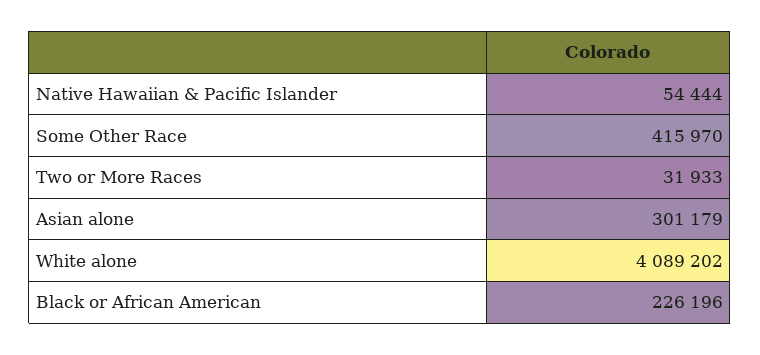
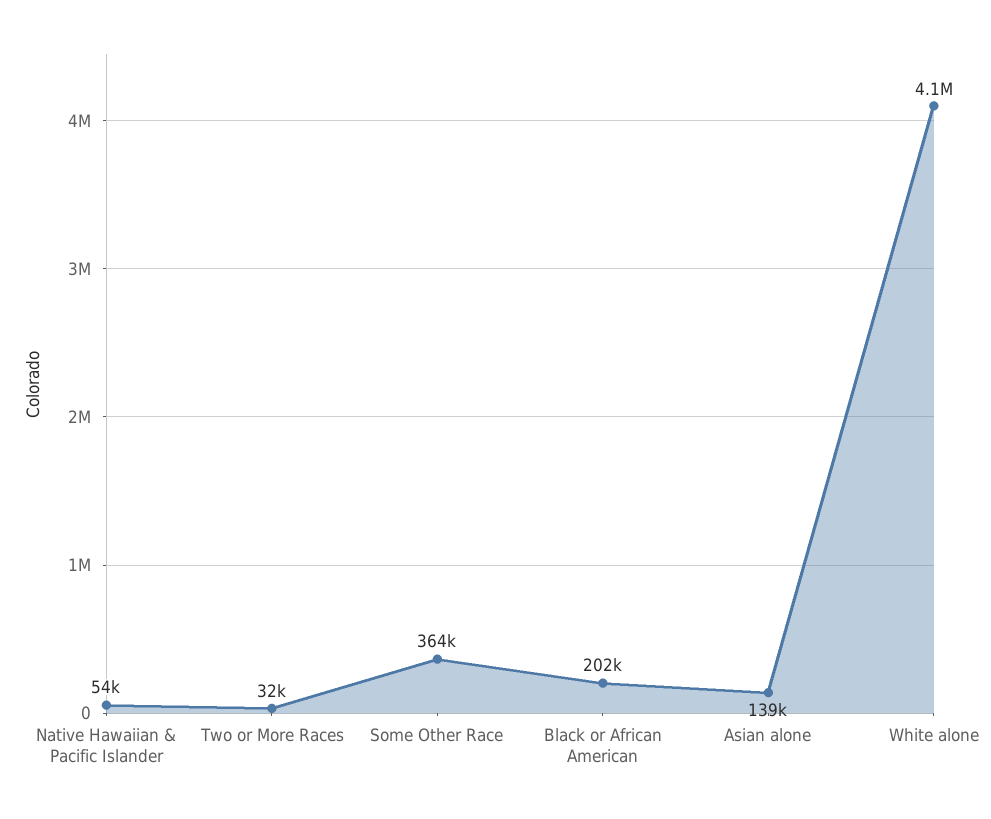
  {
    "Native Hawaiian & Pacific Islander": 54444,
-   "Some Other Race": 415970,
+   "Some Other Race": 364000,
    "Two or More Races": 31933,
-   "Asian alone": 301179,
+   "Asian alone": 139000,
    "White alone": 4089202,
-   "Black or African American": 226196
+   "Black or African American": 202000
  }

